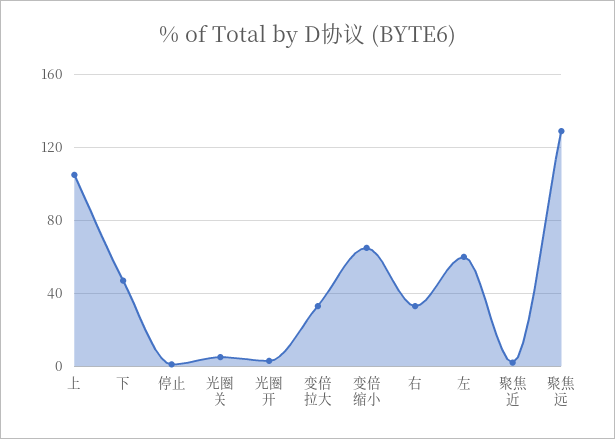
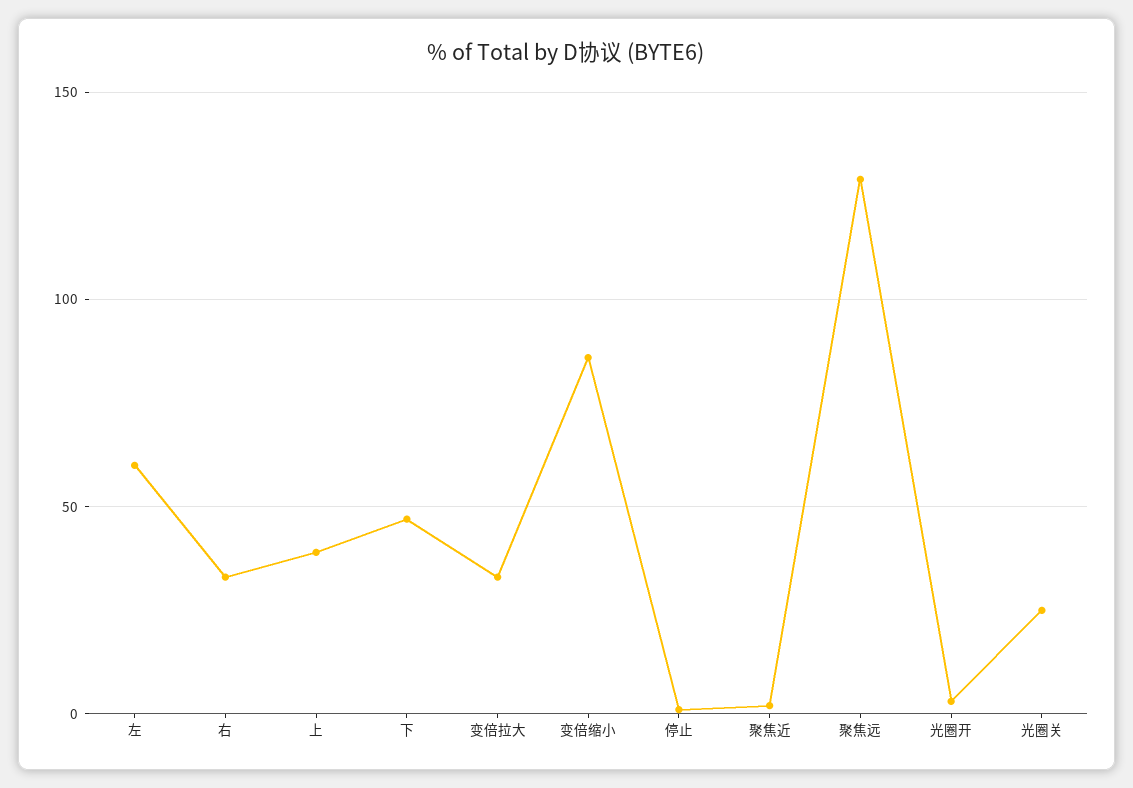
  {
-   "上": 105,
+   "上": 40,
    "下": 45,
    "停止": 0,
-   "光圈关": 5,
+   "光圈关": 25,
    "光圈开": 5,
    "变倍拉大": 35,
-   "变倍缩小": 65,
+   "变倍缩小": 85,
    "右": 35,
    "左": 60,
    "聚焦近": 0,
    "聚焦远": 130
  }

